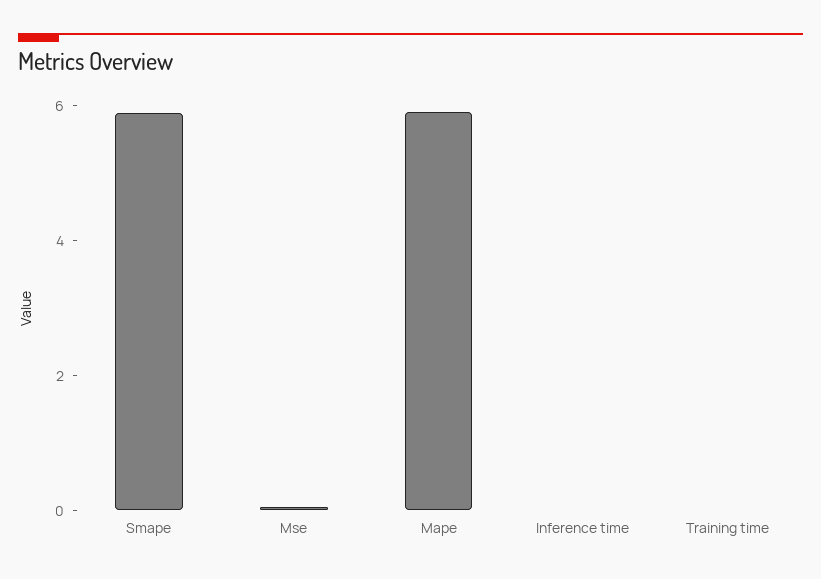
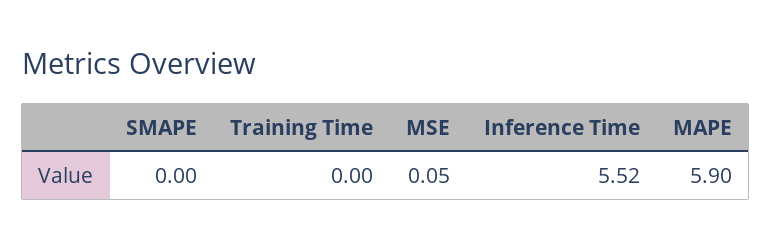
  {
-   "Smape": 6,
+   "Smape": 0,
    "Mse": 0.05,
    "Mape": 5.9,
-   "Inference time": 0,
+   "Inference time": 5.52,
    "Training time": 0
  }

